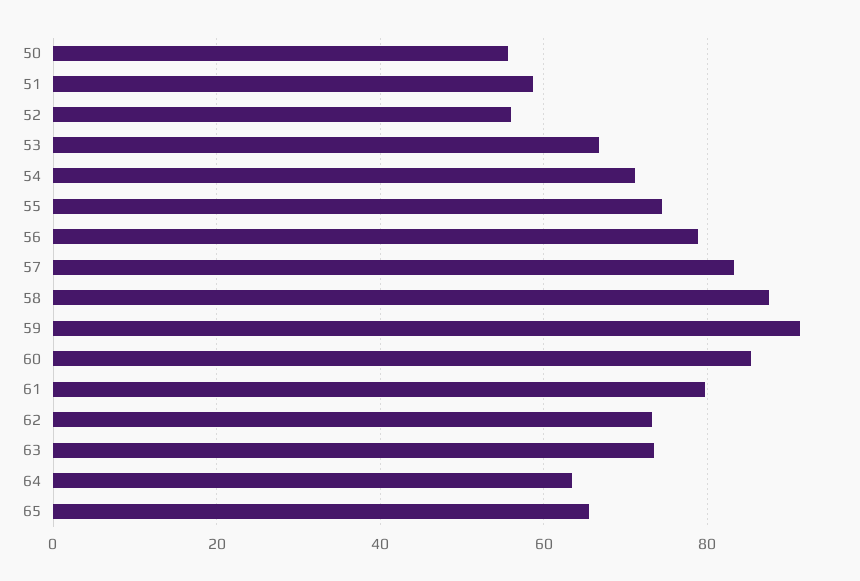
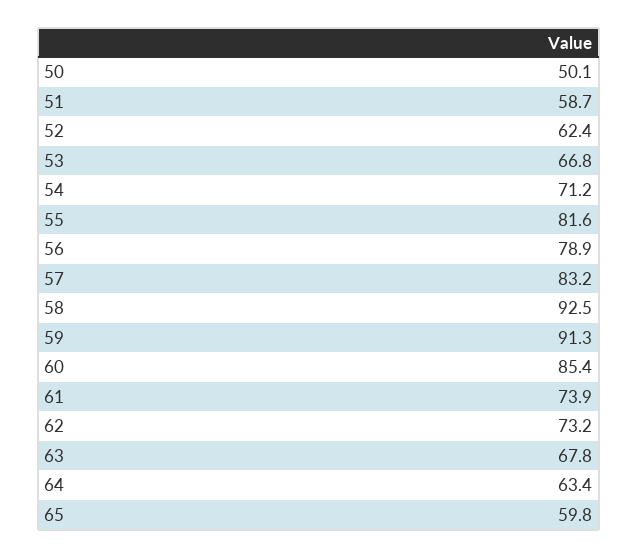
  {
-   "50": 56,
+   "50": 50.1,
    "51": 58.7,
-   "52": 56,
+   "52": 62.4,
    "53": 66.8,
    "54": 71.2,
-   "55": 74,
+   "55": 81.6,
    "56": 78.9,
    "57": 83.2,
-   "58": 88,
+   "58": 92.5,
    "59": 91.3,
    "60": 85.4,
-   "61": 80,
+   "61": 73.9,
    "62": 73.2,
-   "63": 74,
+   "63": 67.8,
    "64": 63.4,
-   "65": 66
+   "65": 59.8
  }

